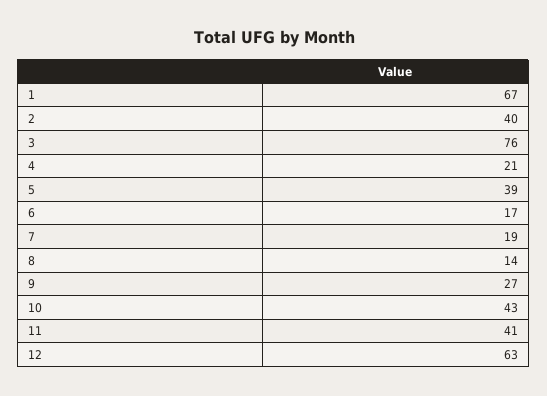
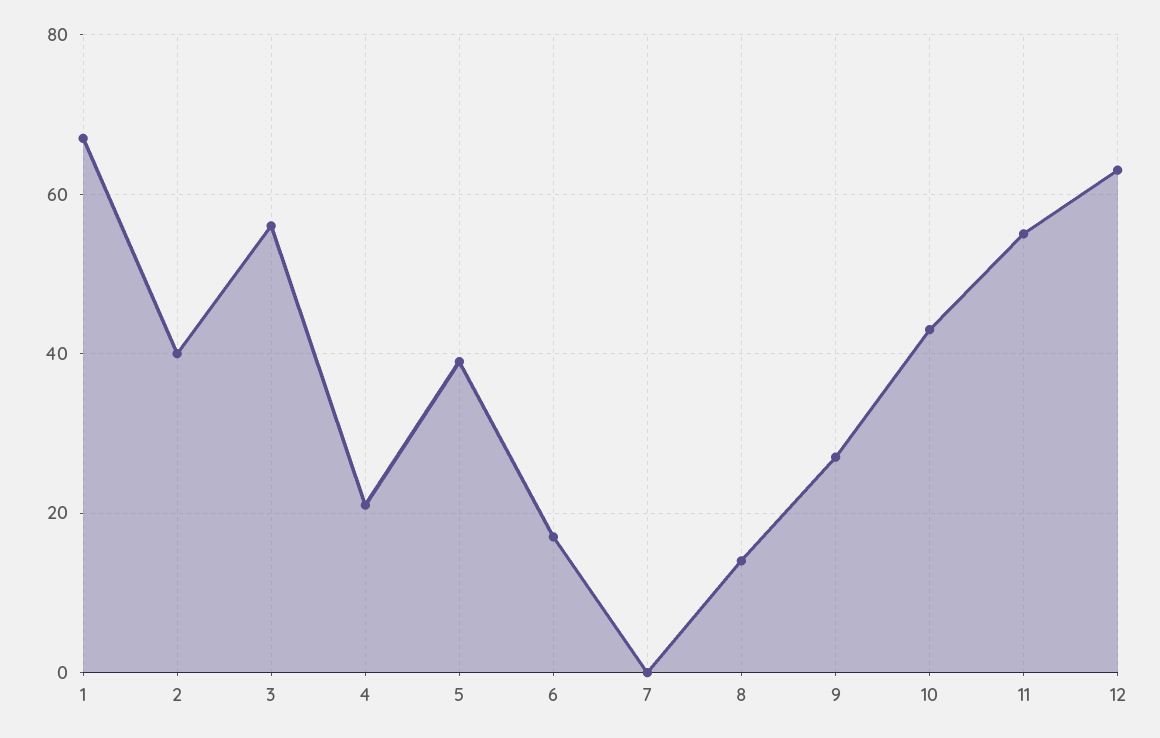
  {
    "1": 67,
    "2": 40,
-   "3": 76,
+   "3": 55,
    "4": 21,
    "5": 39,
    "6": 17,
-   "7": 19,
+   "7": 0,
    "8": 14,
    "9": 27,
    "10": 43,
-   "11": 41,
+   "11": 55,
    "12": 63
  }

